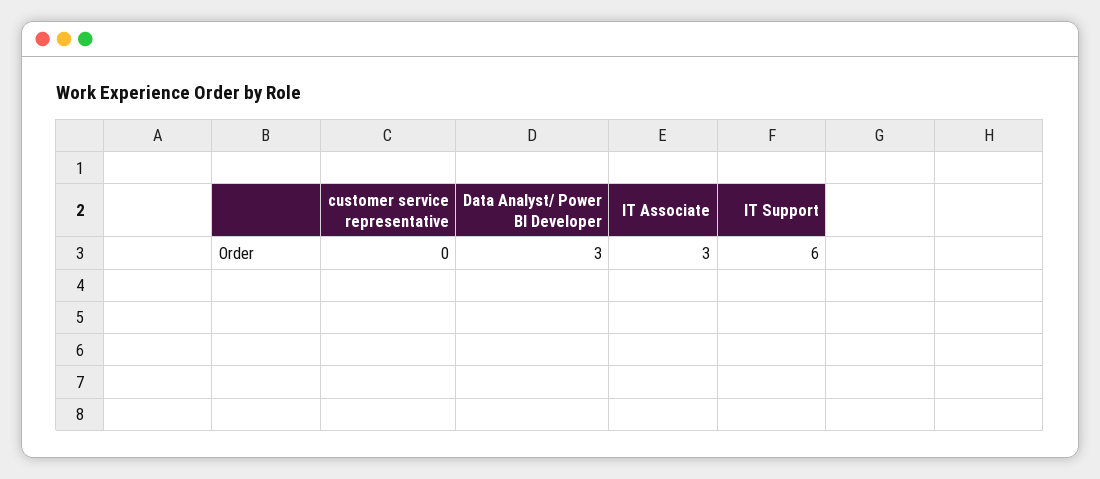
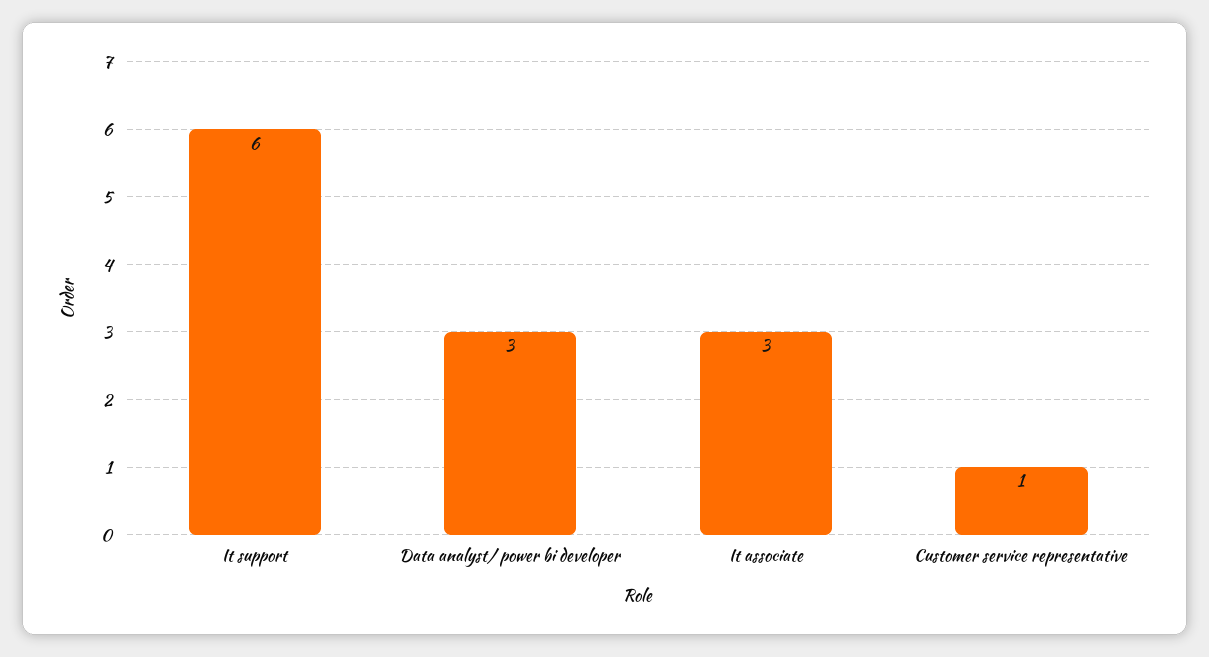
  {
-   "customer service representative": 0,
+   "customer service representative": 1,
    "Data Analyst/ Power BI Developer": 3,
    "IT Associate": 3,
    "IT Support": 6
  }

